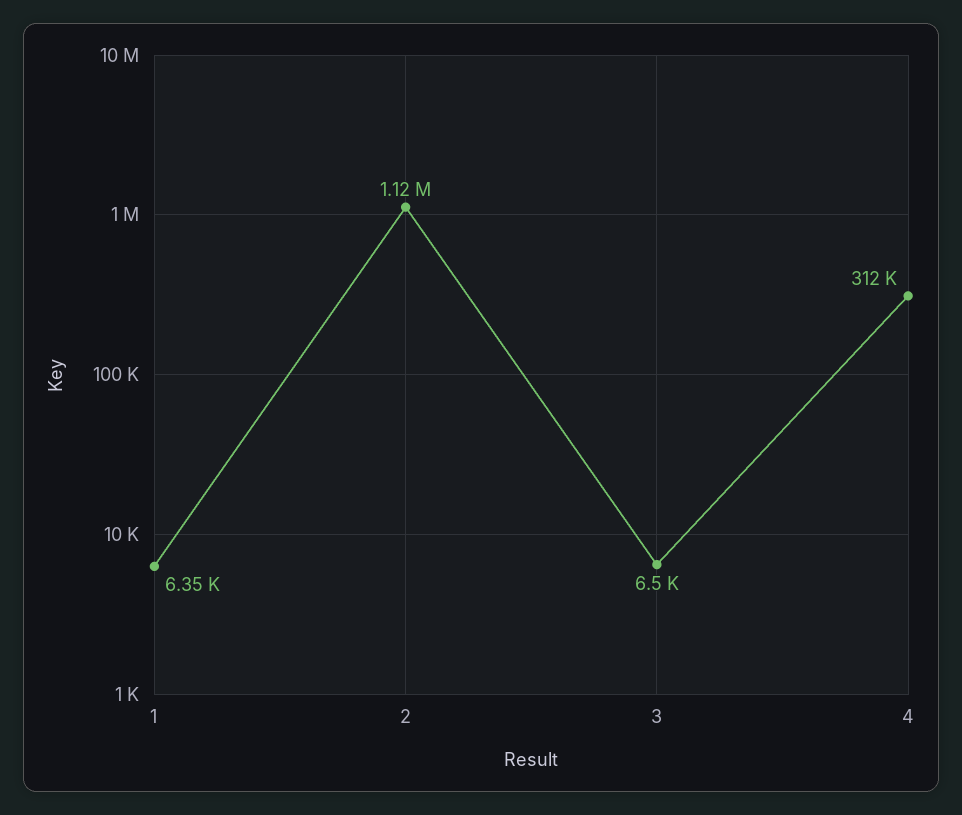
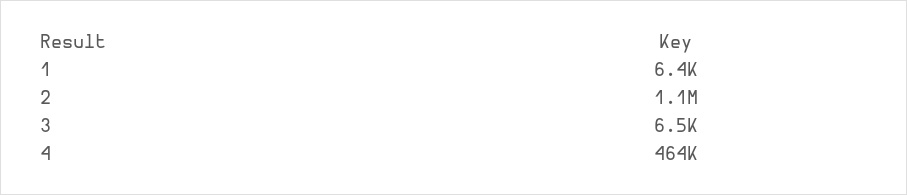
  {
    "1": 6350,
    "2": 1120000,
    "3": 6500,
-   "4": 312000
+   "4": 464000
  }

